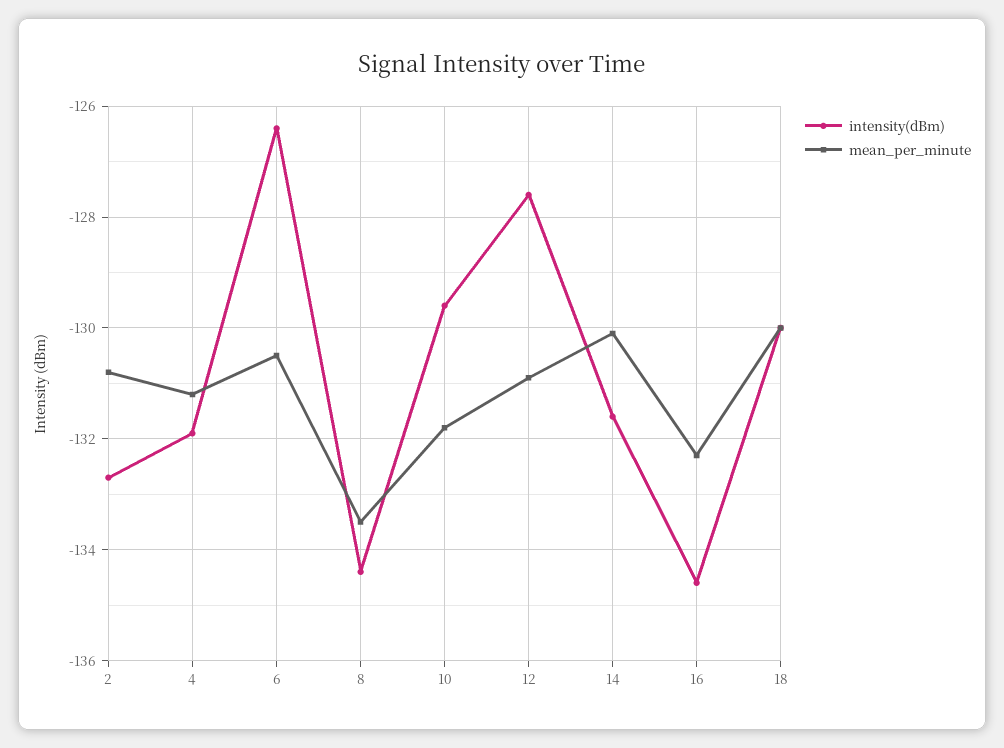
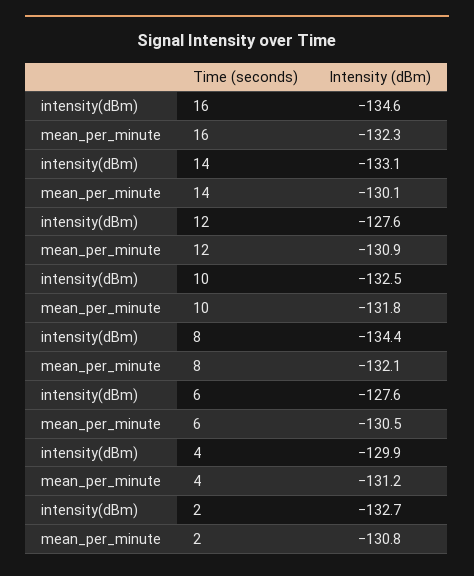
  {
    "intensity(dBm)": {
      "2": -132.7,
-     "4": -132,
+     "4": -129.9,
-     "6": -126.5,
+     "6": -127.6,
      "8": -134.4,
-     "10": -129.5,
+     "10": -132.5,
      "12": -127.6,
-     "14": -131.5,
+     "14": -133.1,
-     "16": -134.6,
+     "16": -134.6
-     "18": -130
    },
    "mean_per_minute": {
      "2": -130.8,
      "4": -131.2,
      "6": -130.5,
-     "8": -133.5,
+     "8": -132.1,
      "10": -131.8,
      "12": -130.9,
      "14": -130.1,
-     "16": -132.3,
+     "16": -132.3
-     "18": -130
    }
  }

